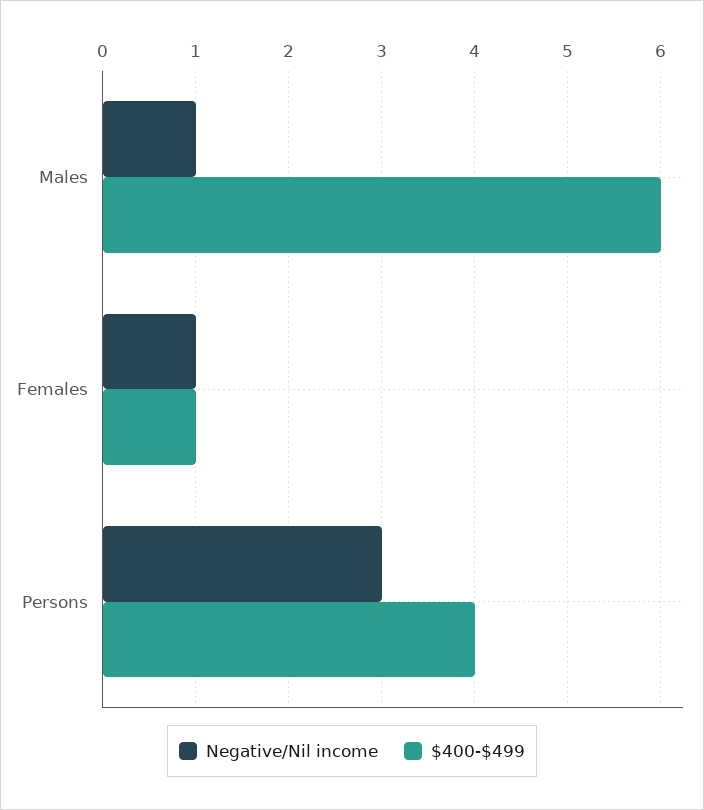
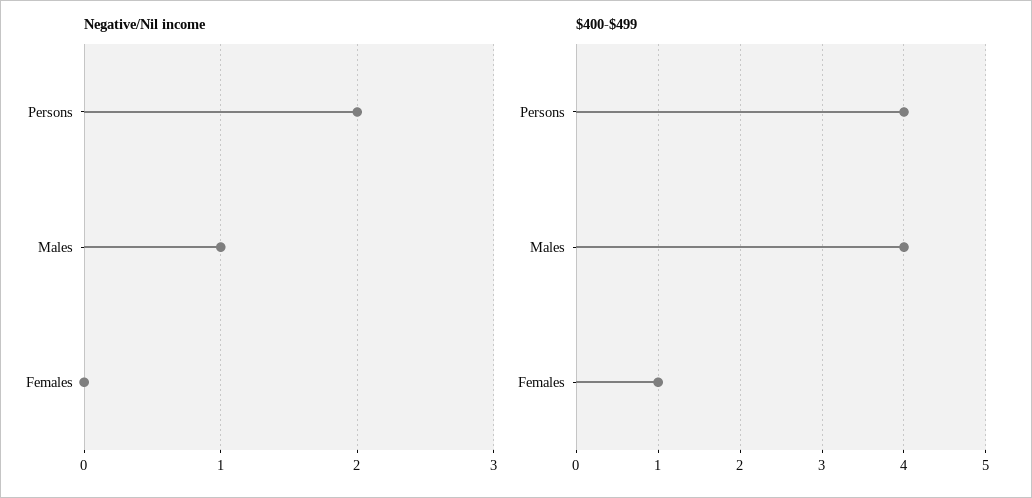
  {
    "Negative/Nil income": {
      "Males": 1,
-     "Females": 1,
+     "Females": 0,
-     "Persons": 3
+     "Persons": 2
    },
    "$400-$499": {
-     "Males": 6,
+     "Males": 4,
      "Females": 1,
      "Persons": 4
    }
  }

